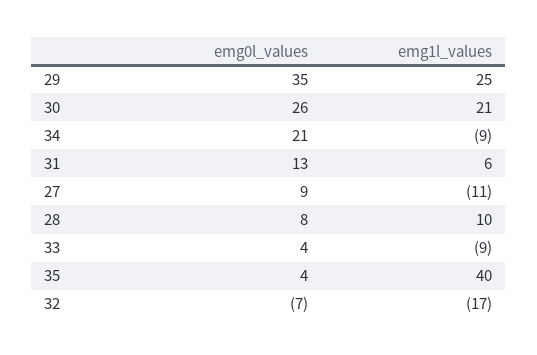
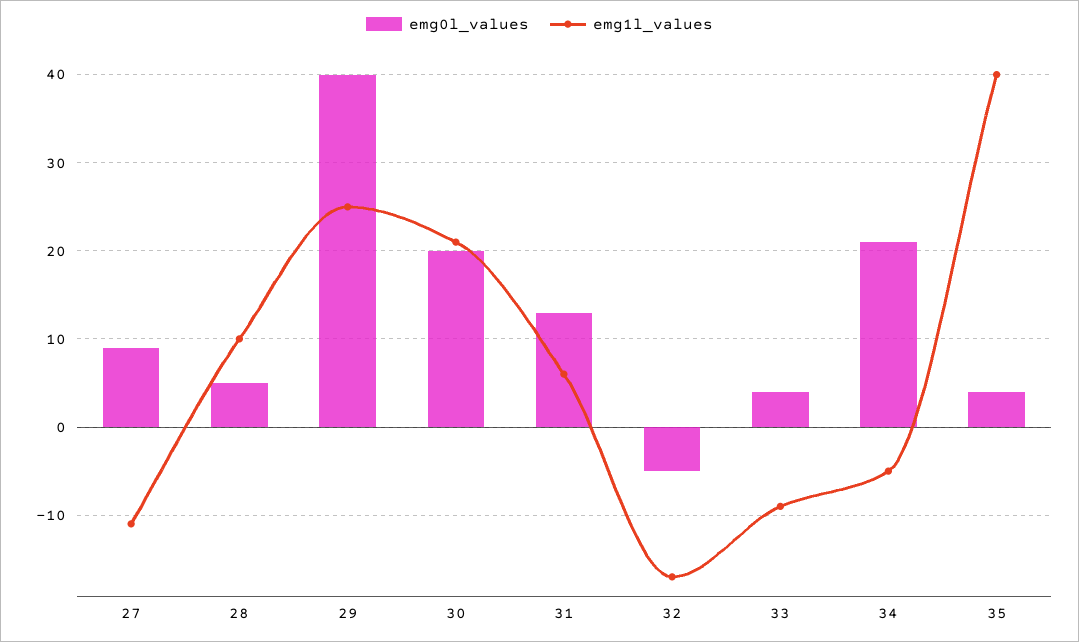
  {
    "emg0l_values": {
-     "29": 35,
+     "29": 40,
-     "30": 26,
+     "30": 20,
      "34": 21,
      "31": 13,
      "27": 9,
-     "28": 8,
+     "28": 5,
      "33": 4,
      "35": 4,
-     "32": -7
+     "32": -5
    },
    "emg1l_values": {
      "29": 25,
      "30": 21,
-     "34": -9,
+     "34": -5,
      "31": 6,
      "27": -11,
      "28": 10,
      "33": -9,
      "35": 40,
      "32": -17
    }
  }

